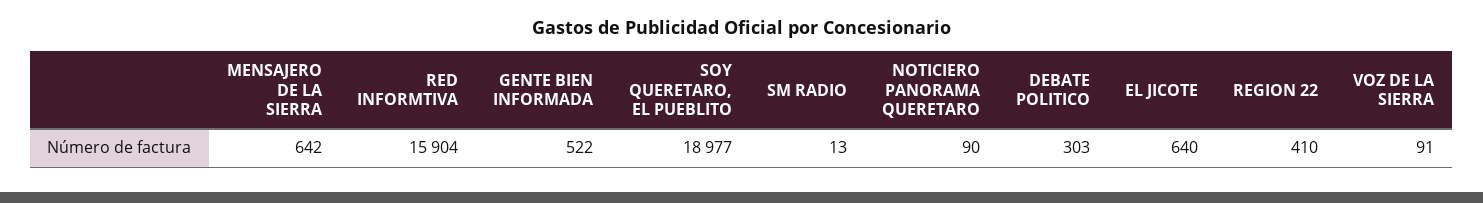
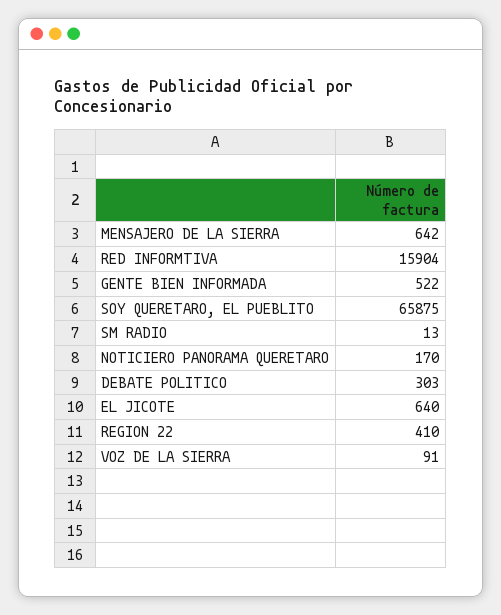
  {
    "MENSAJERO DE LA SIERRA": 642,
    "RED INFORMTIVA": 15904,
    "GENTE BIEN INFORMADA": 522,
-   "SOY QUERETARO, EL PUEBLITO": 18977,
+   "SOY QUERETARO, EL PUEBLITO": 65875,
    "SM RADIO": 13,
-   "NOTICIERO PANORAMA QUERETARO": 90,
+   "NOTICIERO PANORAMA QUERETARO": 170,
    "DEBATE POLITICO": 303,
    "EL JICOTE": 640,
    "REGION 22": 410,
    "VOZ DE LA SIERRA": 91
  }

